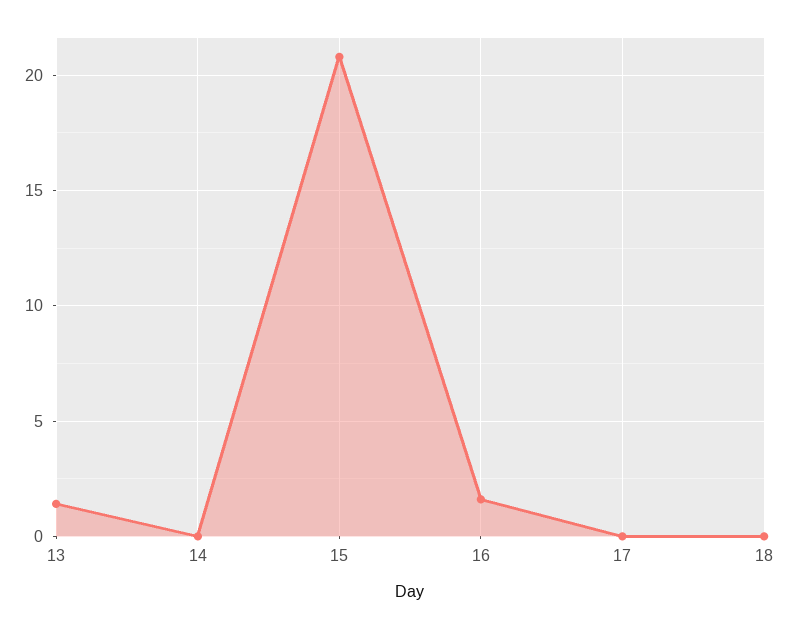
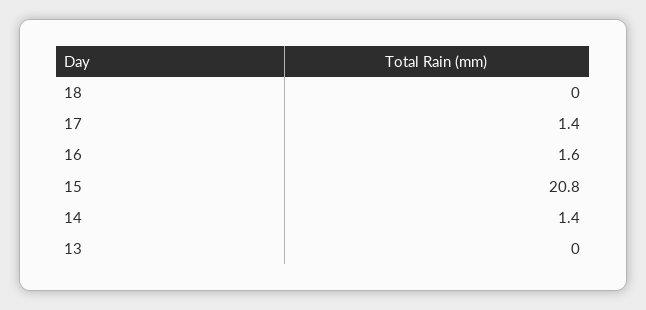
  {
-   "13": 1.5,
+   "13": 0,
-   "14": 0,
+   "14": 1.4,
    "15": 20.8,
    "16": 1.6,
-   "17": 0,
+   "17": 1.4,
    "18": 0
  }

